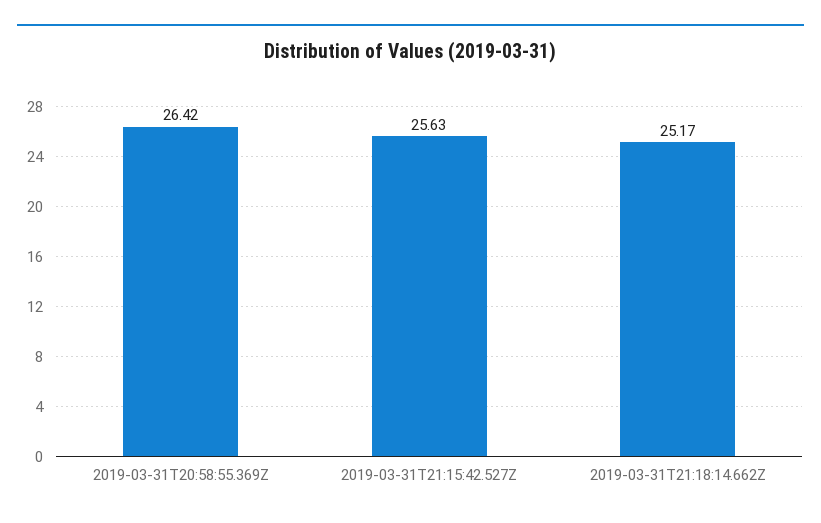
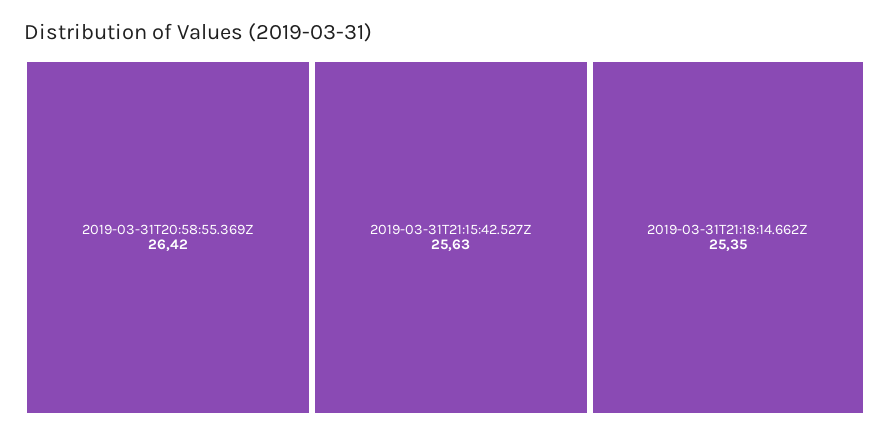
  {
    "2019-03-31T20:58:55.369Z": 26.42,
    "2019-03-31T21:15:42.527Z": 25.63,
-   "2019-03-31T21:18:14.662Z": 25.17
+   "2019-03-31T21:18:14.662Z": 25.35
  }

